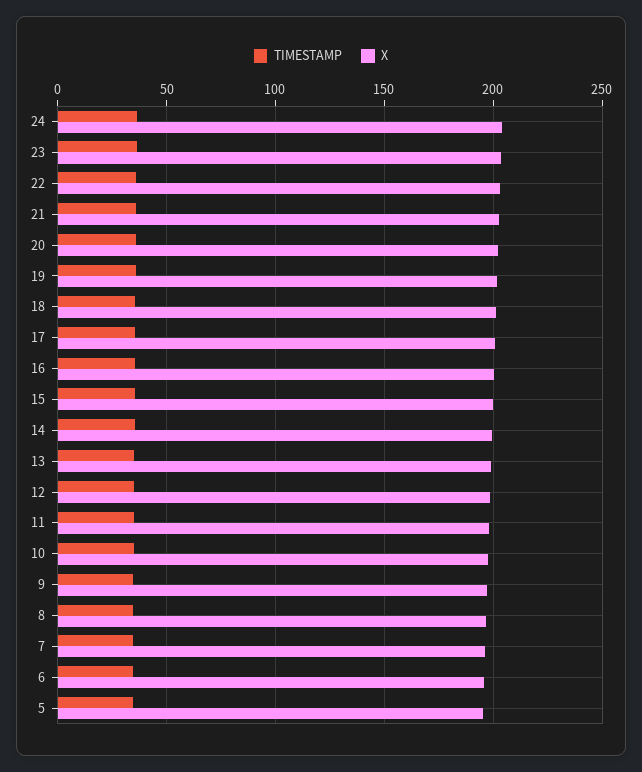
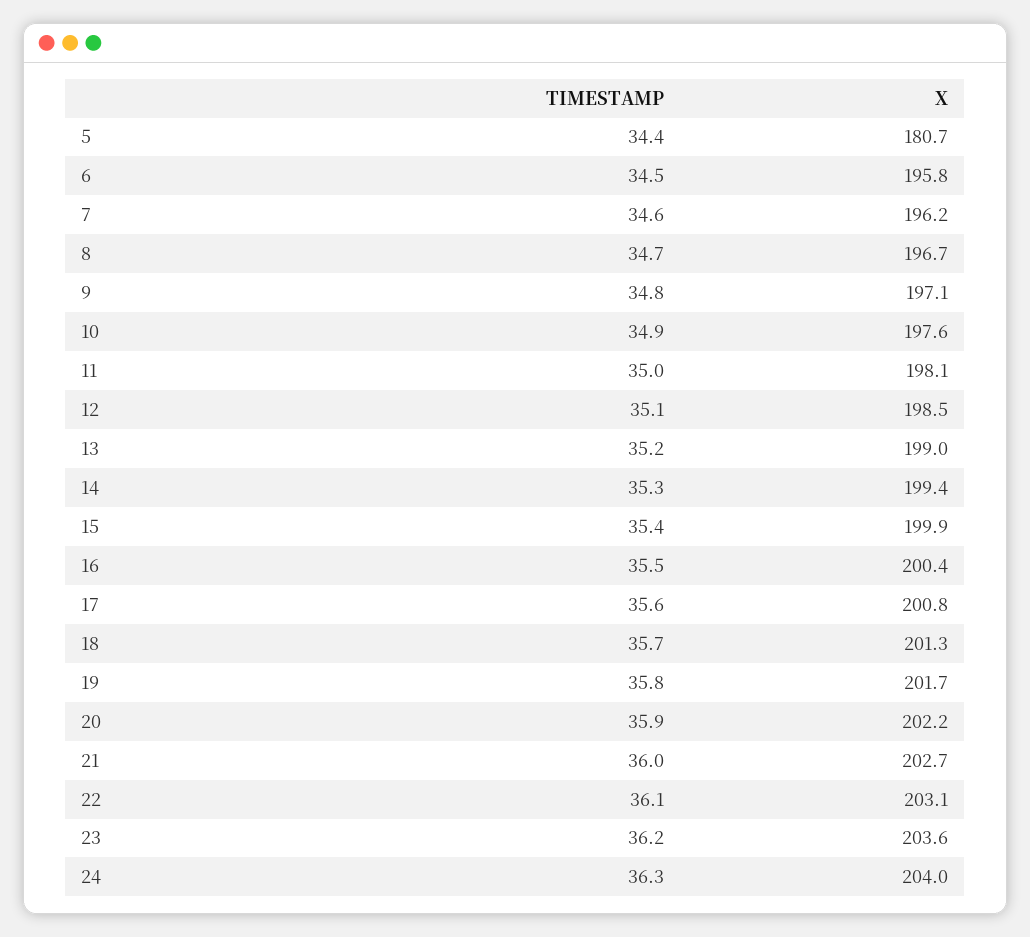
  {
    "TIMESTAMP": {
      "24": 36.3,
      "23": 36.2,
      "22": 36.1,
      "21": 36,
      "20": 35.9,
      "19": 35.8,
      "18": 35.7,
      "17": 35.6,
      "16": 35.5,
      "15": 35.4,
      "14": 35.3,
      "13": 35.2,
      "12": 35.1,
      "11": 35,
      "10": 34.9,
      "9": 34.8,
      "8": 34.7,
      "7": 34.6,
      "6": 34.5,
      "5": 34.4
    },
    "X": {
      "24": 204,
      "23": 203.6,
      "22": 203.1,
      "21": 202.7,
      "20": 202.2,
      "19": 201.7,
      "18": 201.3,
      "17": 200.8,
      "16": 200.4,
      "15": 199.9,
      "14": 199.4,
      "13": 199,
      "12": 198.5,
      "11": 198.1,
      "10": 197.6,
      "9": 197.1,
      "8": 196.7,
      "7": 196.2,
      "6": 195.8,
-     "5": 195
+     "5": 180.7
    }
  }

